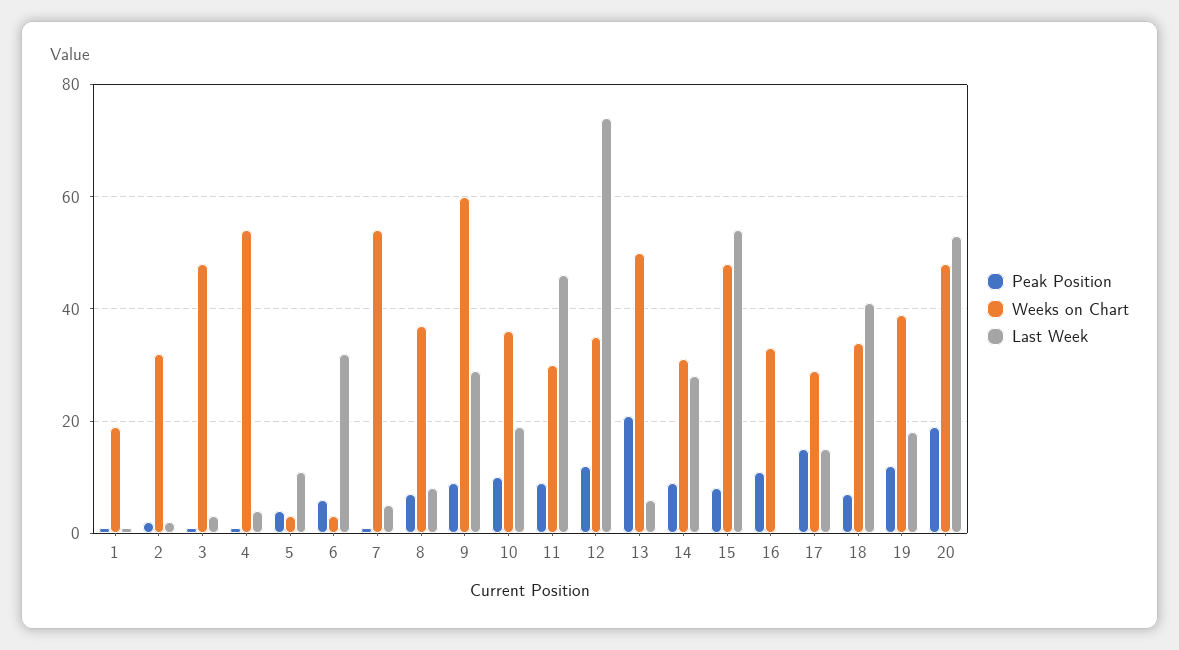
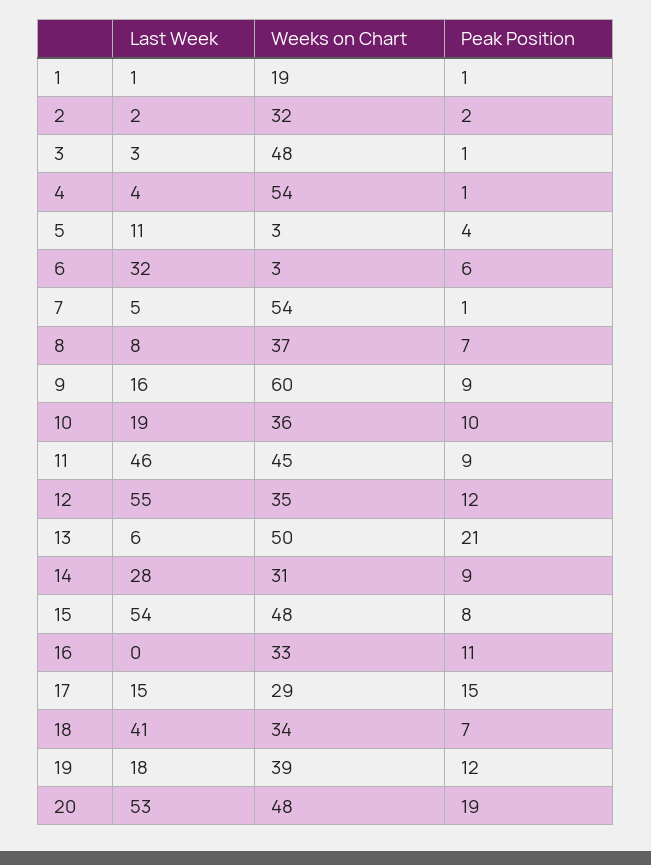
  {
    "Peak Position": {
      "1": 1,
      "2": 2,
      "3": 1,
      "4": 1,
      "5": 4,
      "6": 6,
      "7": 1,
      "8": 7,
      "9": 9,
      "10": 10,
      "11": 9,
      "12": 12,
      "13": 21,
      "14": 9,
      "15": 8,
      "16": 11,
      "17": 15,
      "18": 7,
      "19": 12,
      "20": 19
    },
    "Weeks on Chart": {
      "1": 19,
      "2": 32,
      "3": 48,
      "4": 54,
      "5": 3,
      "6": 3,
      "7": 54,
      "8": 37,
      "9": 60,
      "10": 36,
-     "11": 30,
+     "11": 45,
      "12": 35,
      "13": 50,
      "14": 31,
      "15": 48,
      "16": 33,
      "17": 29,
      "18": 34,
      "19": 39,
      "20": 48
    },
    "Last Week": {
      "1": 1,
      "2": 2,
      "3": 3,
      "4": 4,
      "5": 11,
      "6": 32,
      "7": 5,
      "8": 8,
-     "9": 30,
+     "9": 16,
      "10": 19,
      "11": 46,
-     "12": 75,
+     "12": 55,
      "13": 6,
      "14": 28,
      "15": 54,
      "16": 0,
      "17": 15,
      "18": 41,
      "19": 18,
      "20": 53
    }
  }

